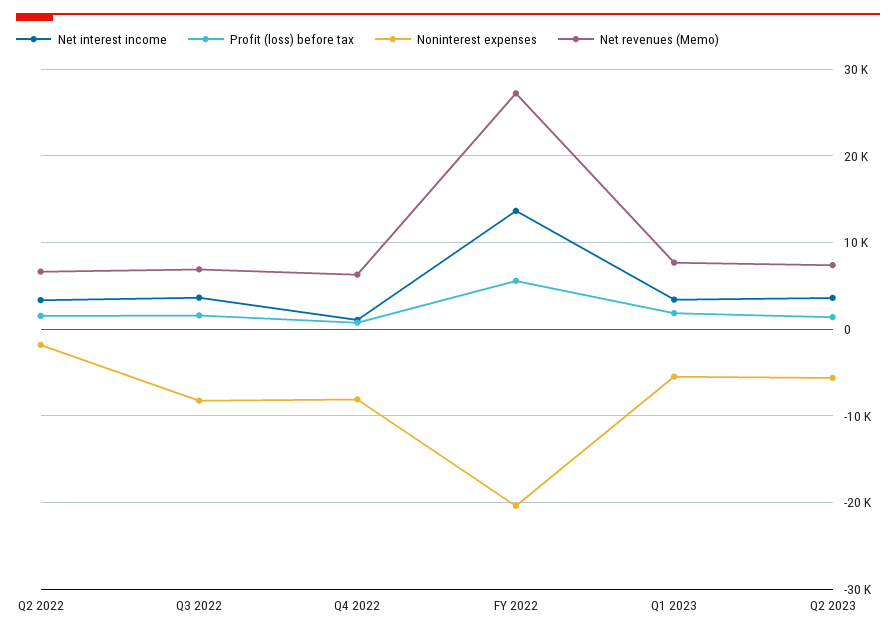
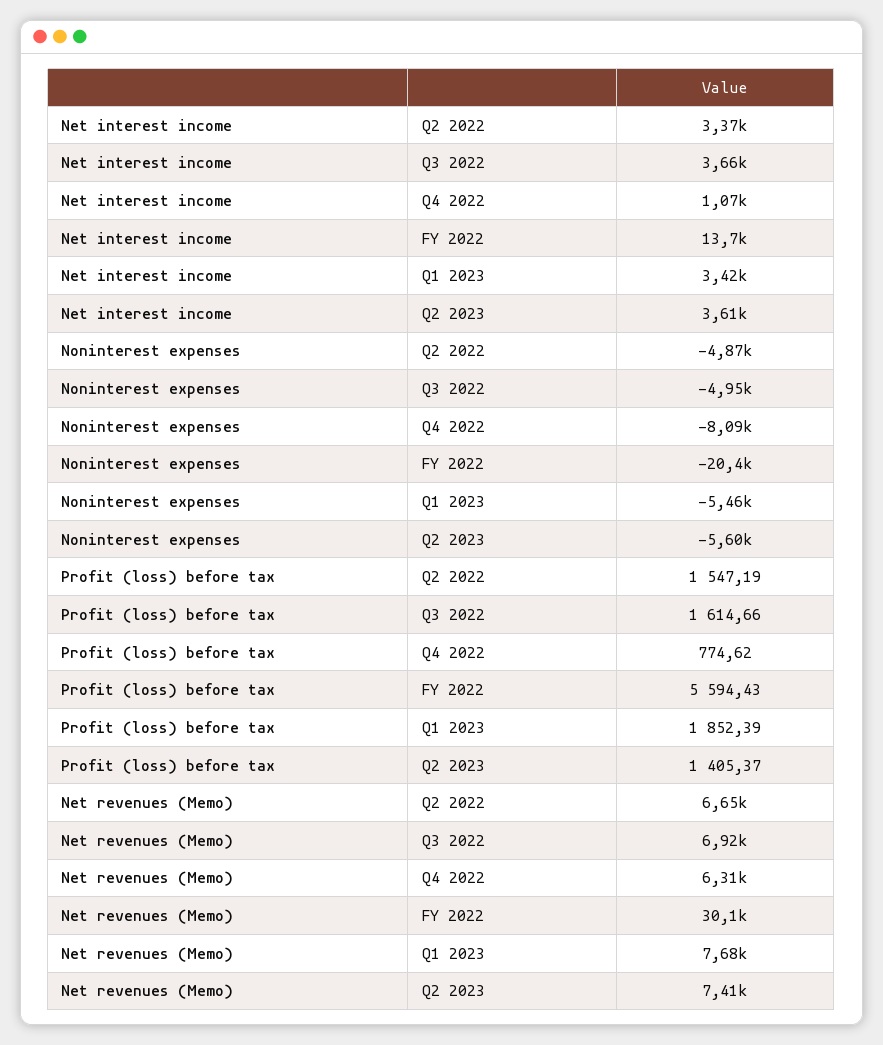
  {
    "Net interest income": {
      "Q2 2022": 3370,
      "Q3 2022": 3660,
      "Q4 2022": 1070,
      "FY 2022": 13700,
      "Q1 2023": 3420,
      "Q2 2023": 3610
    },
    "Profit (loss) before tax": {
      "Q2 2022": 1547.19,
      "Q3 2022": 1614.66,
      "Q4 2022": 774.62,
      "FY 2022": 5594.43,
      "Q1 2023": 1852.39,
      "Q2 2023": 1405.37
    },
    "Noninterest expenses": {
-     "Q2 2022": -2000,
+     "Q2 2022": -4870,
-     "Q3 2022": -8000,
+     "Q3 2022": -4950,
      "Q4 2022": -8090,
      "FY 2022": -20400,
      "Q1 2023": -5460,
      "Q2 2023": -5600
    },
    "Net revenues (Memo)": {
      "Q2 2022": 6650,
      "Q3 2022": 6920,
      "Q4 2022": 6310,
-     "FY 2022": 27000,
+     "FY 2022": 30100,
      "Q1 2023": 7680,
      "Q2 2023": 7410
    }
  }

